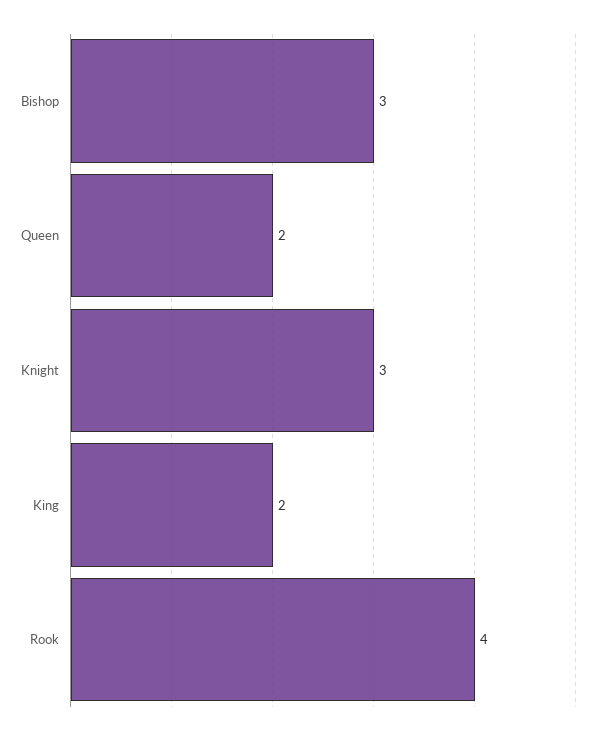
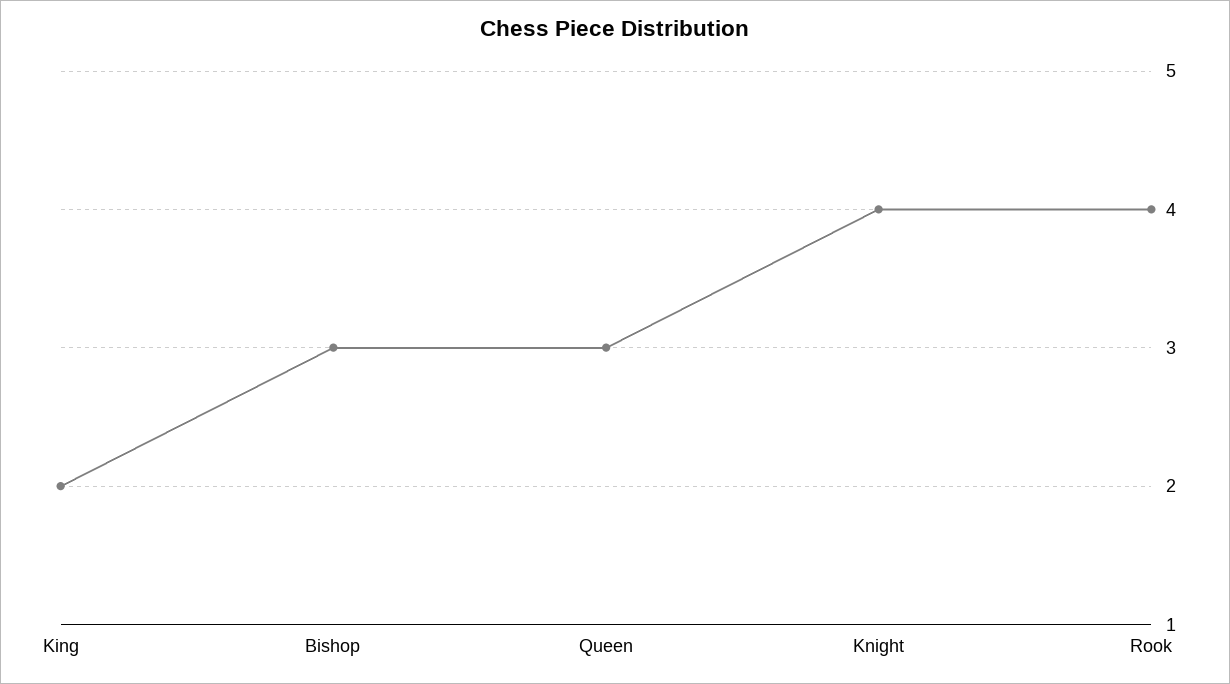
  {
    "Bishop": 3,
-   "Queen": 2,
+   "Queen": 3,
-   "Knight": 3,
+   "Knight": 4,
    "King": 2,
    "Rook": 4
  }

